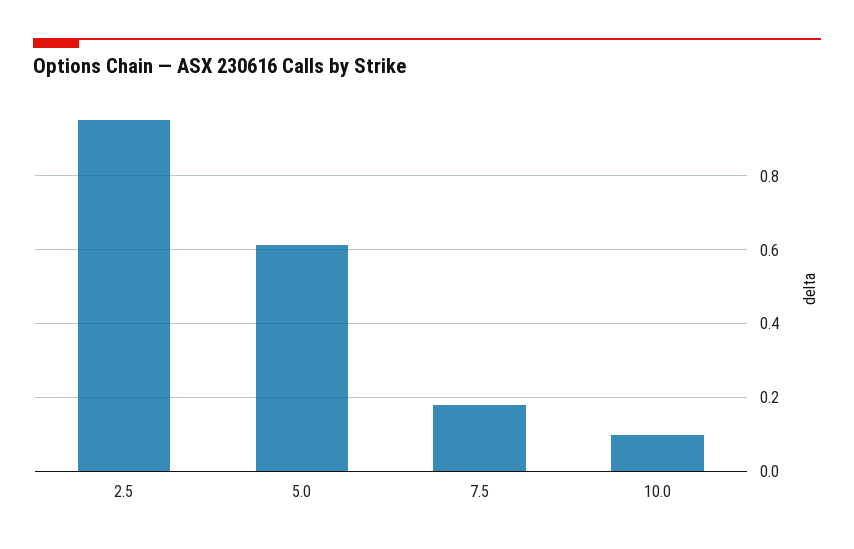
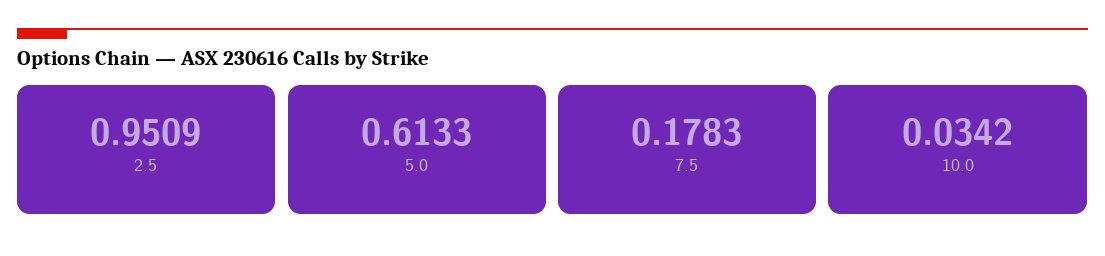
  {
    "2.5": 0.9509,
    "5.0": 0.6133,
    "7.5": 0.1783,
-   "10.0": 0.1
+   "10.0": 0.0342
  }

